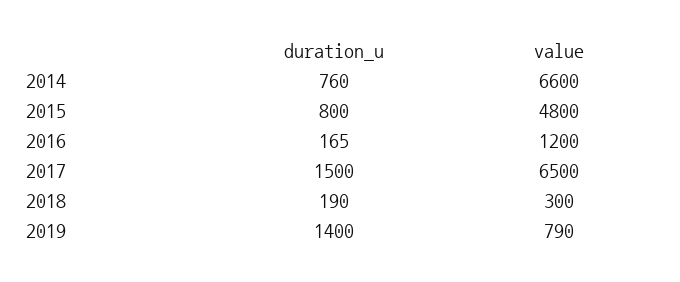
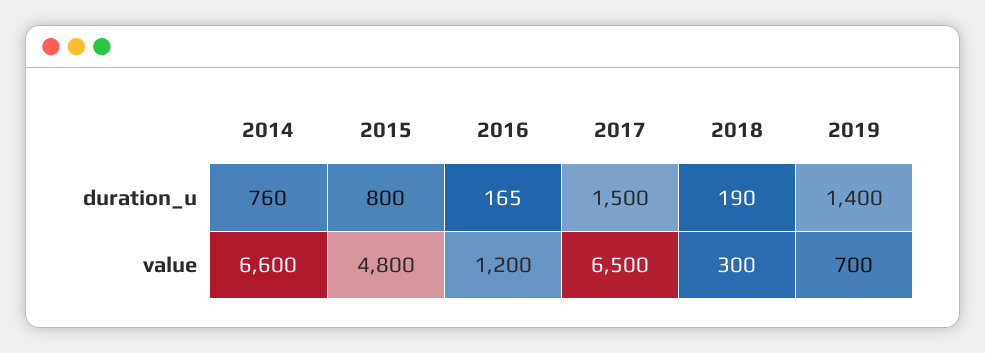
  {
    "duration_u": {
      "2014": 760,
      "2015": 800,
      "2016": 165,
      "2017": 1500,
      "2018": 190,
      "2019": 1400
    },
    "value": {
      "2014": 6600,
      "2015": 4800,
      "2016": 1200,
      "2017": 6500,
      "2018": 300,
-     "2019": 790
+     "2019": 700
    }
  }

